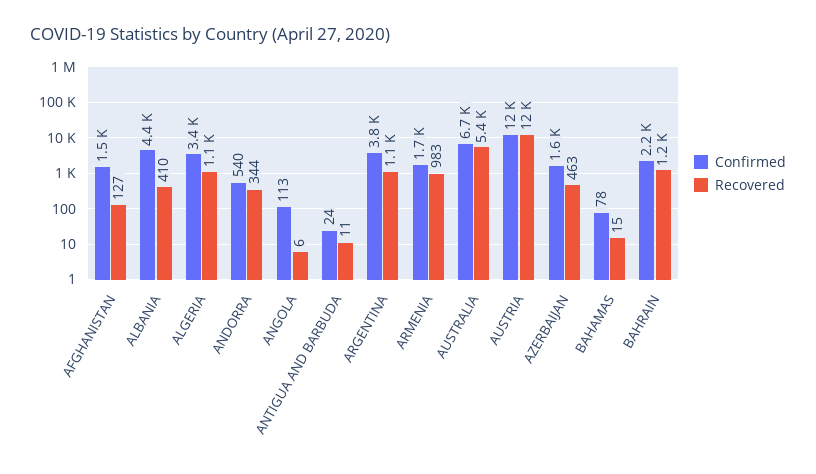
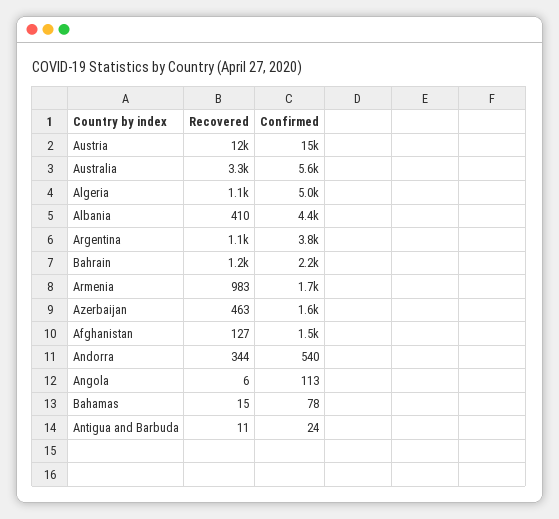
  {
    "Confirmed": {
      "AFGHANISTAN": 1500,
      "ALBANIA": 4400,
-     "ALGERIA": 3400,
+     "ALGERIA": 5000,
      "ANDORRA": 540,
      "ANGOLA": 113,
      "ANTIGUA AND BARBUDA": 24,
      "ARGENTINA": 3800,
      "ARMENIA": 1700,
-     "AUSTRALIA": 6700,
+     "AUSTRALIA": 5600,
-     "AUSTRIA": 12000,
+     "AUSTRIA": 15000,
      "AZERBAIJAN": 1600,
      "BAHAMAS": 78,
      "BAHRAIN": 2200
    },
    "Recovered": {
      "AFGHANISTAN": 127,
      "ALBANIA": 410,
      "ALGERIA": 1100,
      "ANDORRA": 344,
      "ANGOLA": 6,
      "ANTIGUA AND BARBUDA": 11,
      "ARGENTINA": 1100,
      "ARMENIA": 983,
-     "AUSTRALIA": 5400,
+     "AUSTRALIA": 3300,
      "AUSTRIA": 12000,
      "AZERBAIJAN": 463,
      "BAHAMAS": 15,
      "BAHRAIN": 1200
    }
  }

